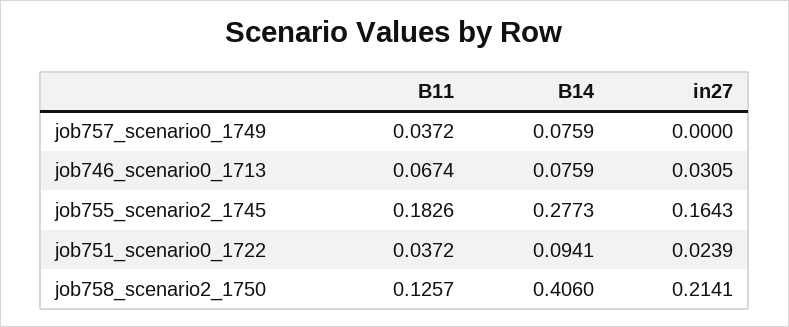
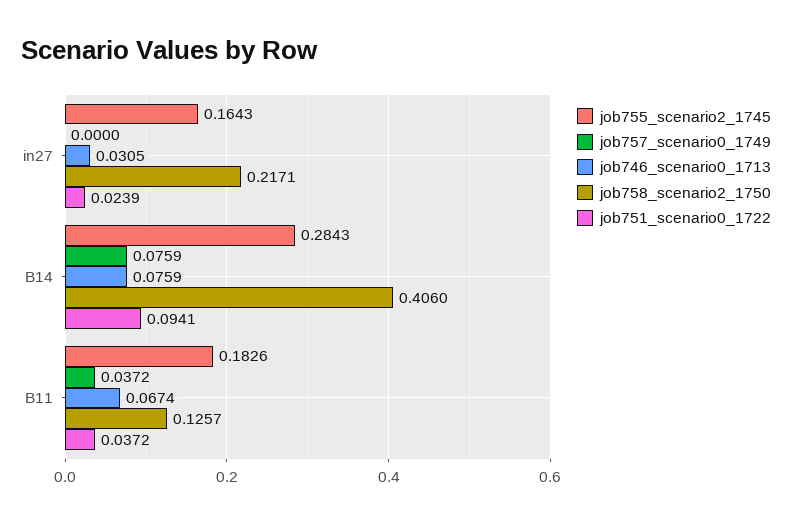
  {
    "job757_scenario0_1749": {
      "B11": 0.0372,
      "B14": 0.0759,
      "in27": 0
    },
    "job746_scenario0_1713": {
      "B11": 0.0674,
      "B14": 0.0759,
      "in27": 0.0305
    },
    "job755_scenario2_1745": {
      "B11": 0.1826,
-     "B14": 0.2773,
+     "B14": 0.2843,
      "in27": 0.1643
    },
    "job751_scenario0_1722": {
      "B11": 0.0372,
      "B14": 0.0941,
      "in27": 0.0239
    },
    "job758_scenario2_1750": {
      "B11": 0.1257,
      "B14": 0.406,
-     "in27": 0.2141
+     "in27": 0.2171
    }
  }

